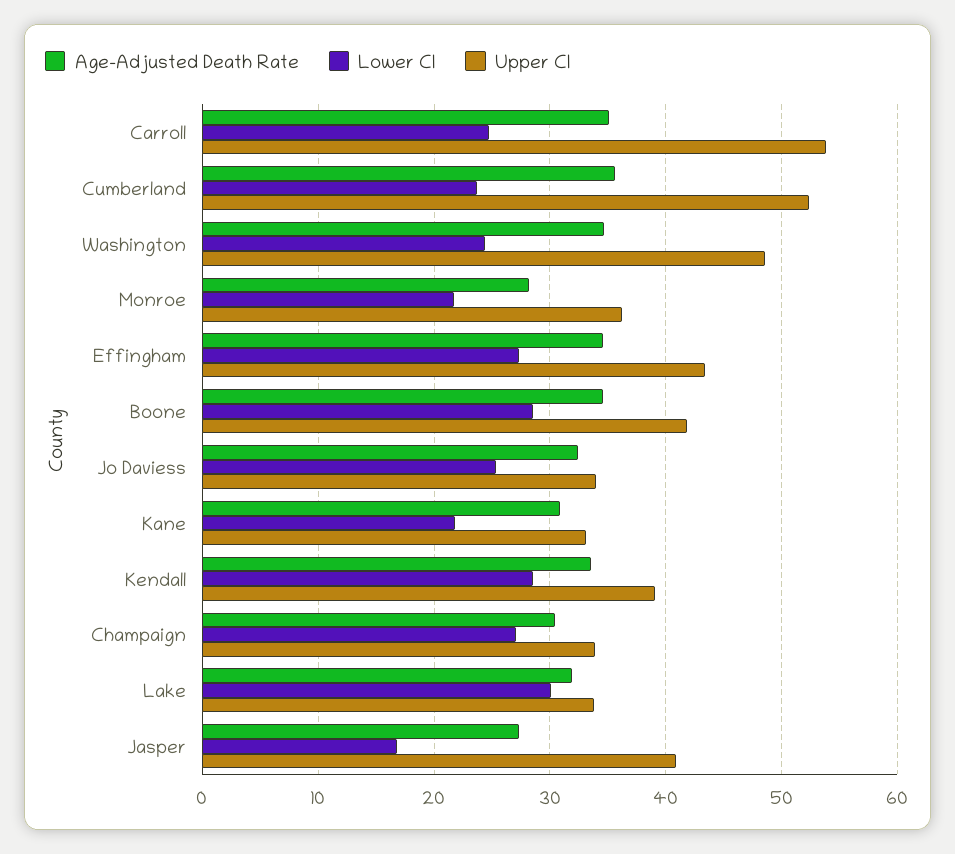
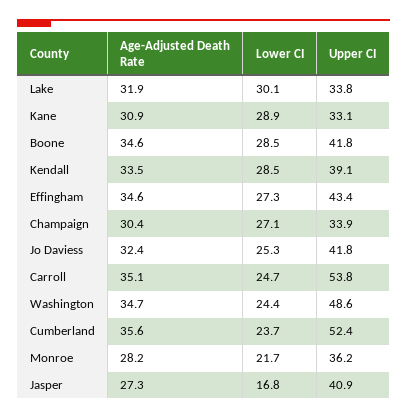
  {
    "Age-Adjusted Death Rate": {
      "Carroll": 35.1,
      "Cumberland": 35.6,
      "Washington": 34.7,
      "Monroe": 28.2,
      "Effingham": 34.6,
      "Boone": 34.6,
      "Jo Daviess": 32.4,
      "Kane": 30.9,
      "Kendall": 33.5,
      "Champaign": 30.4,
      "Lake": 31.9,
      "Jasper": 27.3
    },
    "Lower CI": {
      "Carroll": 24.7,
      "Cumberland": 23.7,
      "Washington": 24.4,
      "Monroe": 21.7,
      "Effingham": 27.3,
      "Boone": 28.5,
      "Jo Daviess": 25.3,
-     "Kane": 22,
+     "Kane": 28.9,
      "Kendall": 28.5,
      "Champaign": 27.1,
      "Lake": 30.1,
      "Jasper": 16.8
    },
    "Upper CI": {
      "Carroll": 53.8,
      "Cumberland": 52.4,
      "Washington": 48.6,
      "Monroe": 36.2,
      "Effingham": 43.4,
      "Boone": 41.8,
-     "Jo Daviess": 34,
+     "Jo Daviess": 41.8,
      "Kane": 33.1,
      "Kendall": 39.1,
      "Champaign": 33.9,
      "Lake": 33.8,
      "Jasper": 40.9
    }
  }

